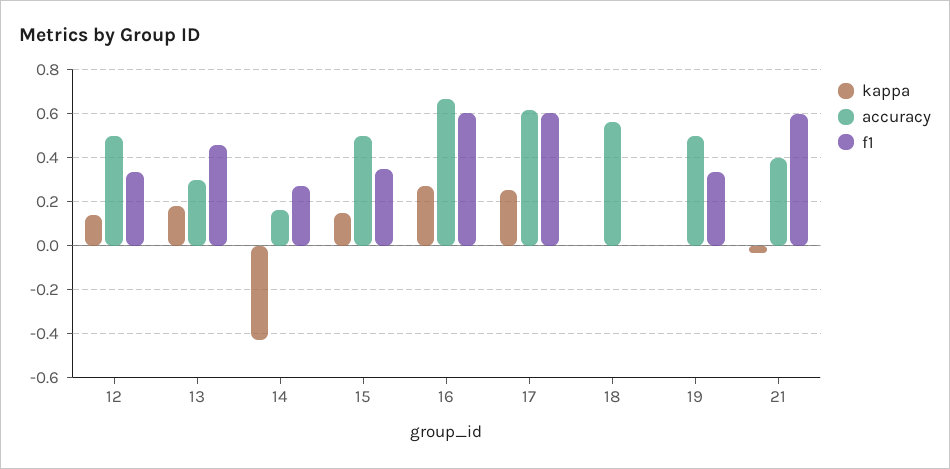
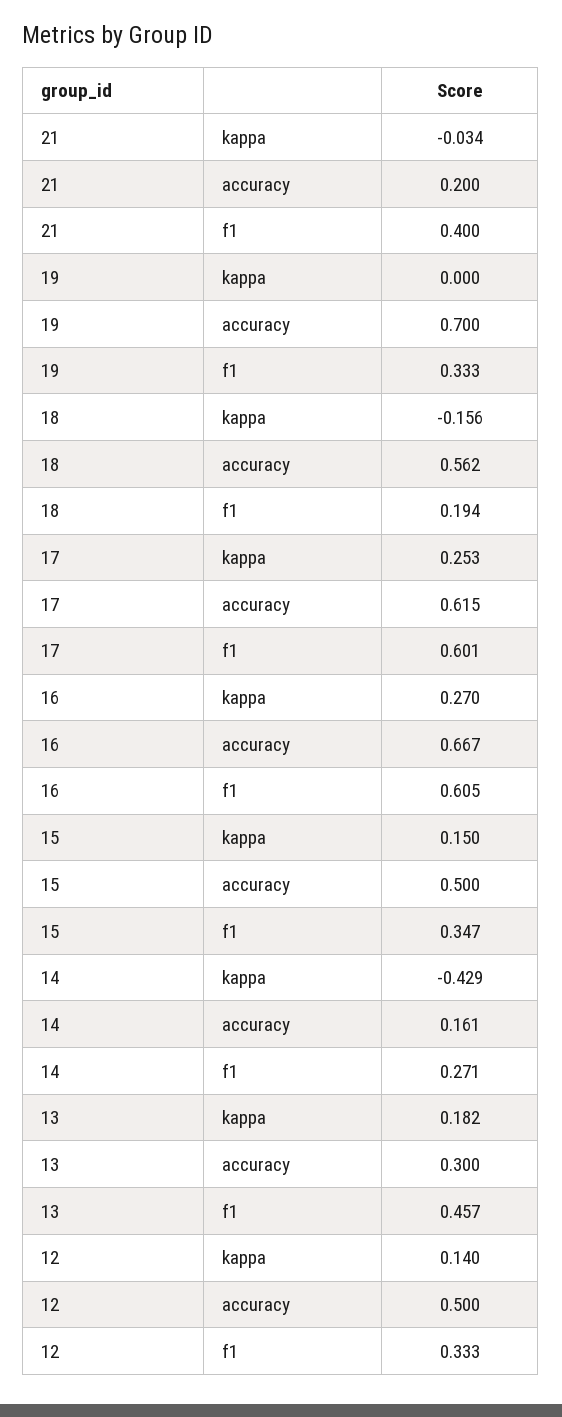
  {
    "kappa": {
      "12": 0.14,
      "13": 0.182,
      "14": -0.429,
      "15": 0.15,
      "16": 0.27,
      "17": 0.253,
-     "18": 0,
+     "18": -0.156,
      "19": 0,
      "21": -0.034
    },
    "accuracy": {
      "12": 0.5,
      "13": 0.3,
      "14": 0.161,
      "15": 0.5,
      "16": 0.667,
      "17": 0.615,
      "18": 0.562,
-     "19": 0.5,
+     "19": 0.7,
-     "21": 0.4
+     "21": 0.2
    },
    "f1": {
      "12": 0.333,
      "13": 0.457,
      "14": 0.271,
      "15": 0.347,
      "16": 0.605,
      "17": 0.601,
-     "18": 0,
+     "18": 0.194,
      "19": 0.333,
-     "21": 0.6
+     "21": 0.4
    }
  }

